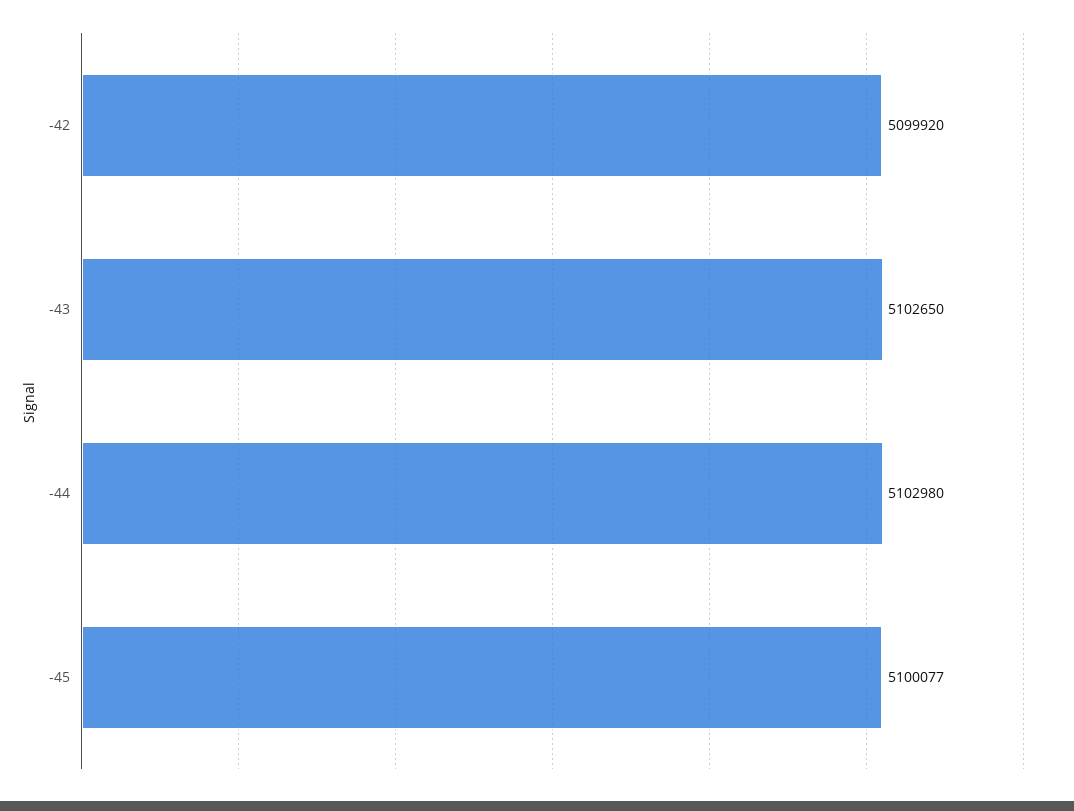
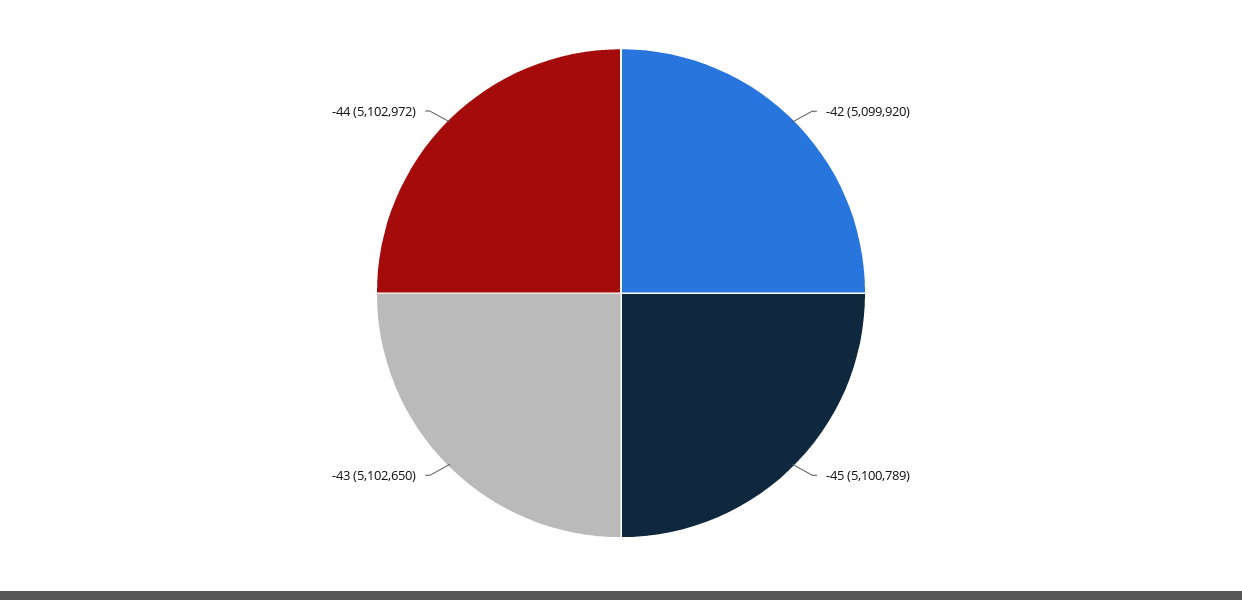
  {
    "-42": 5099920,
    "-43": 5102650,
-   "-44": 5102980,
+   "-44": 5102972,
-   "-45": 5100077
+   "-45": 5100789
  }

